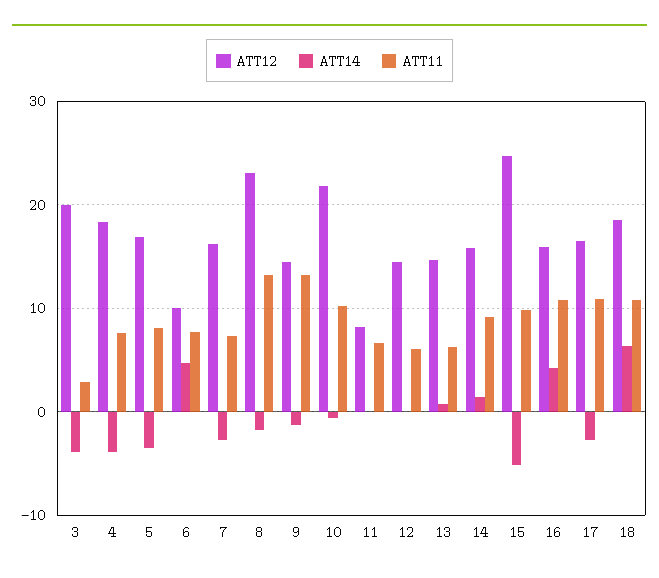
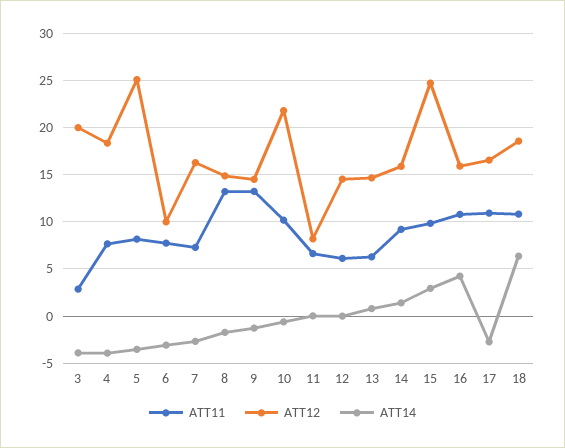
  {
    "ATT12": {
      "3": 20,
      "4": 18,
-     "5": 17,
+     "5": 25,
      "6": 10,
      "7": 16,
-     "8": 23,
+     "8": 15,
      "9": 14,
      "10": 22,
      "11": 8,
      "12": 15,
      "13": 15,
      "14": 16,
      "15": 25,
      "16": 16,
      "17": 17,
      "18": 19
    },
    "ATT14": {
      "3": -4,
      "4": -4,
      "5": -4,
-     "6": 5,
+     "6": -3,
      "7": -3,
      "8": -2,
      "9": -1,
      "10": -1,
      "11": 0,
      "12": 0,
      "13": 1,
      "14": 1,
-     "15": -5,
+     "15": 3,
      "16": 4,
      "17": -3,
      "18": 6
    },
    "ATT11": {
      "3": 3,
      "4": 8,
      "5": 8,
      "6": 8,
      "7": 7,
      "8": 13,
      "9": 13,
      "10": 10,
      "11": 7,
      "12": 6,
      "13": 6,
      "14": 9,
      "15": 10,
      "16": 11,
      "17": 11,
      "18": 11
    }
  }

